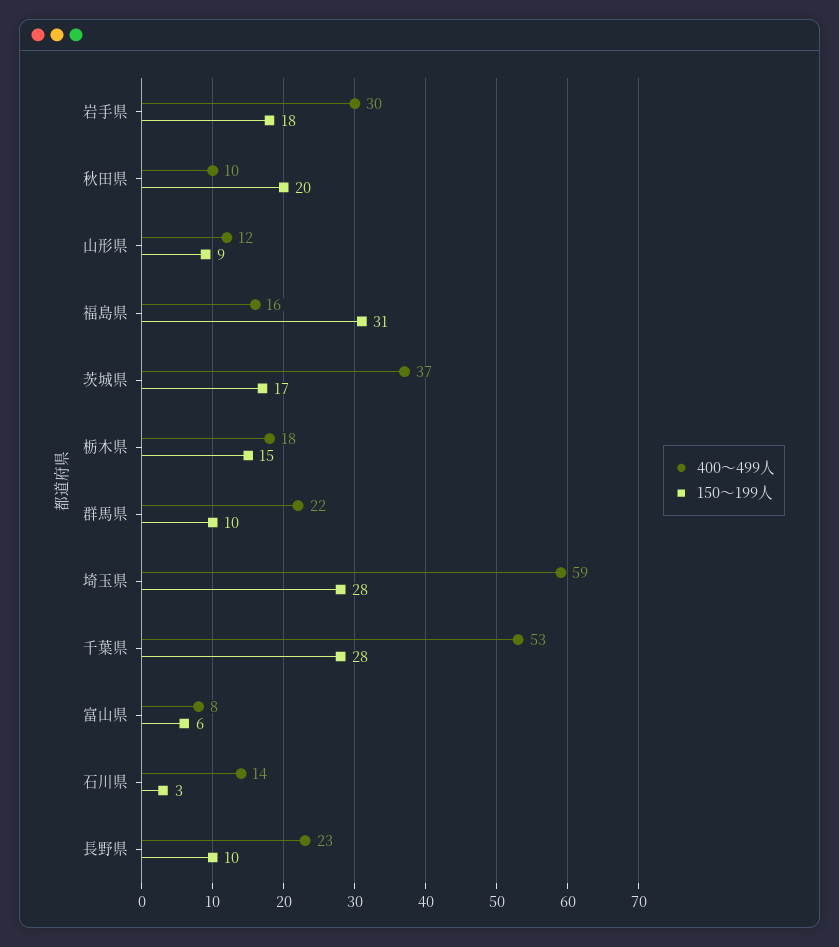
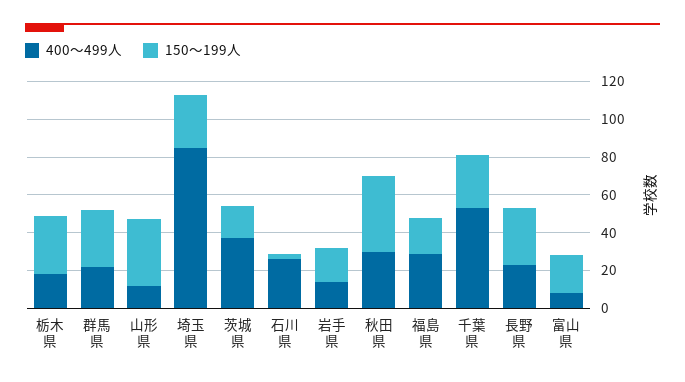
  {
    "400～499人": {
-     "岩手県": 30,
+     "岩手県": 15,
-     "秋田県": 10,
+     "秋田県": 30,
      "山形県": 12,
-     "福島県": 16,
+     "福島県": 30,
      "茨城県": 37,
      "栃木県": 18,
      "群馬県": 22,
-     "埼玉県": 59,
+     "埼玉県": 85,
      "千葉県": 53,
      "富山県": 8,
-     "石川県": 14,
+     "石川県": 25,
      "長野県": 23
    },
    "150～199人": {
      "岩手県": 18,
-     "秋田県": 20,
+     "秋田県": 40,
-     "山形県": 9,
+     "山形県": 35,
-     "福島県": 31,
+     "福島県": 20,
      "茨城県": 17,
-     "栃木県": 15,
+     "栃木県": 30,
-     "群馬県": 10,
+     "群馬県": 30,
      "埼玉県": 28,
      "千葉県": 28,
-     "富山県": 6,
+     "富山県": 20,
      "石川県": 3,
-     "長野県": 10
+     "長野県": 30
    }
  }

